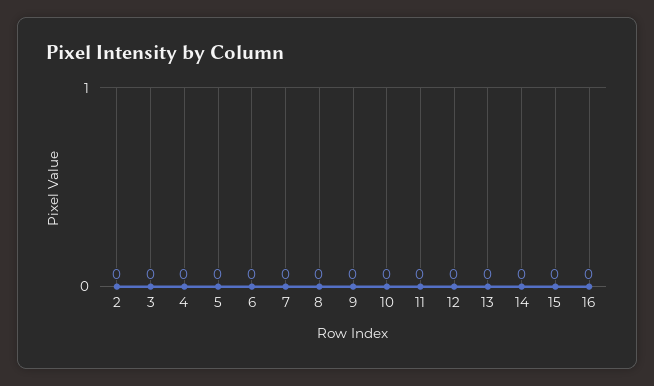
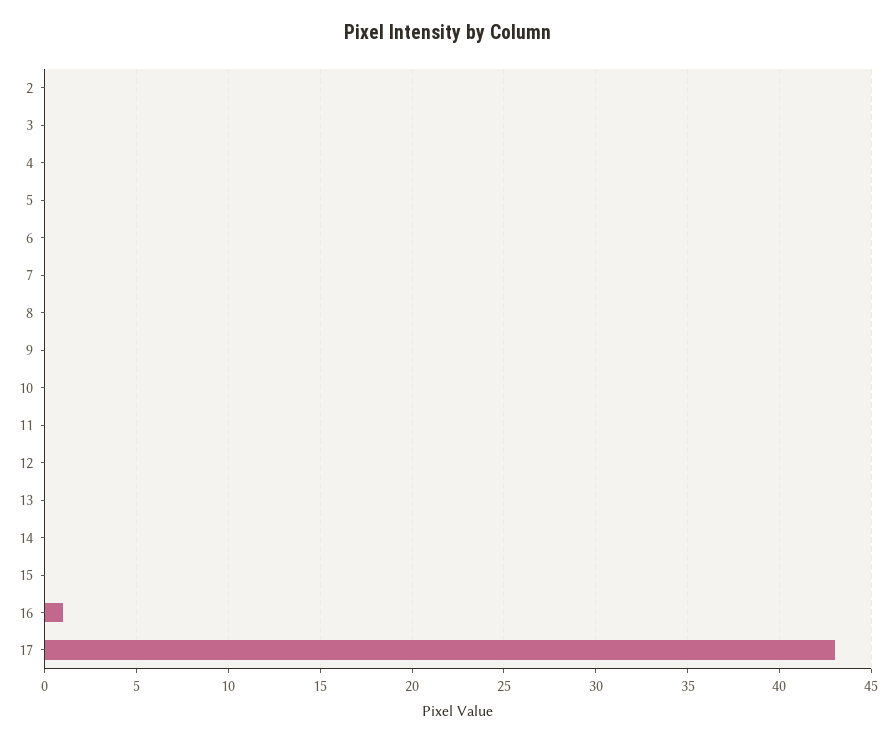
  {
    "2": 0,
    "3": 0,
    "4": 0,
    "5": 0,
    "6": 0,
    "7": 0,
    "8": 0,
    "9": 0,
    "10": 0,
    "11": 0,
    "12": 0,
    "13": 0,
    "14": 0,
    "15": 0,
-   "16": 0
+   "16": 1,
+   "17": 43
  }

